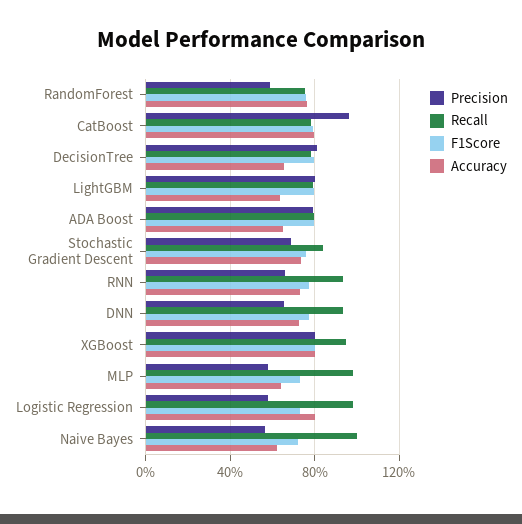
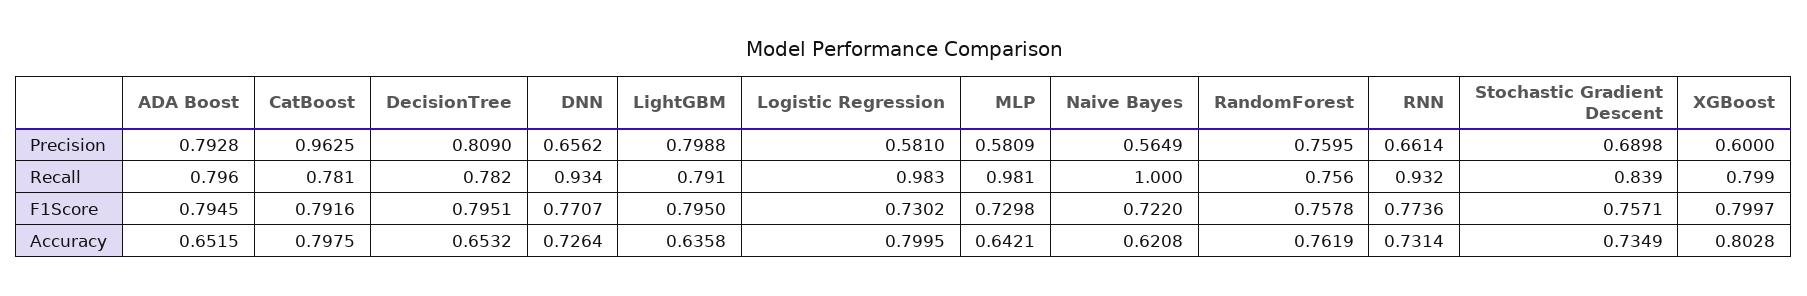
  {
    "Precision": {
-     "RandomForest": 0.6,
+     "RandomForest": 0.7595,
      "CatBoost": 0.9625,
      "DecisionTree": 0.809,
      "LightGBM": 0.7988,
      "ADA Boost": 0.7928,
      "Stochastic Gradient Descent": 0.6898,
      "RNN": 0.6614,
      "DNN": 0.6562,
-     "XGBoost": 0.8,
+     "XGBoost": 0.6,
      "MLP": 0.5809,
      "Logistic Regression": 0.581,
      "Naive Bayes": 0.5649
    },
    "Recall": {
      "RandomForest": 0.756,
      "CatBoost": 0.781,
      "DecisionTree": 0.782,
      "LightGBM": 0.791,
      "ADA Boost": 0.796,
      "Stochastic Gradient Descent": 0.839,
      "RNN": 0.932,
      "DNN": 0.934,
-     "XGBoost": 0.95,
+     "XGBoost": 0.799,
      "MLP": 0.981,
      "Logistic Regression": 0.983,
      "Naive Bayes": 1
    },
    "F1Score": {
      "RandomForest": 0.7578,
      "CatBoost": 0.7916,
      "DecisionTree": 0.7951,
      "LightGBM": 0.795,
      "ADA Boost": 0.7945,
      "Stochastic Gradient Descent": 0.7571,
      "RNN": 0.7736,
      "DNN": 0.7707,
      "XGBoost": 0.7997,
      "MLP": 0.7298,
      "Logistic Regression": 0.7302,
      "Naive Bayes": 0.722
    },
    "Accuracy": {
      "RandomForest": 0.7619,
      "CatBoost": 0.7975,
      "DecisionTree": 0.6532,
      "LightGBM": 0.6358,
      "ADA Boost": 0.6515,
      "Stochastic Gradient Descent": 0.7349,
      "RNN": 0.7314,
      "DNN": 0.7264,
      "XGBoost": 0.8028,
      "MLP": 0.6421,
      "Logistic Regression": 0.7995,
      "Naive Bayes": 0.6208
    }
  }

